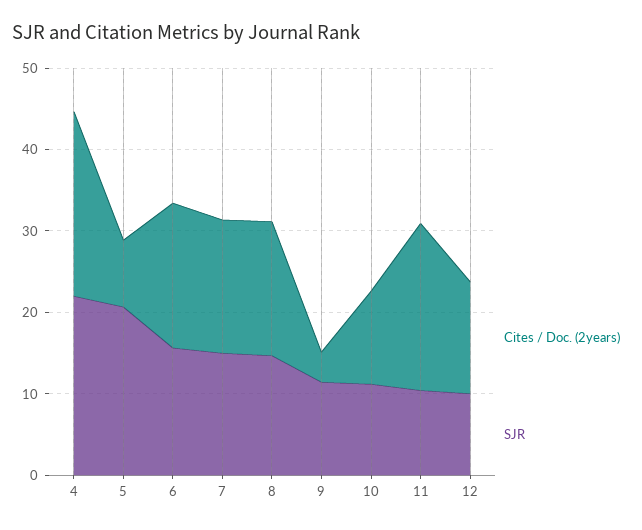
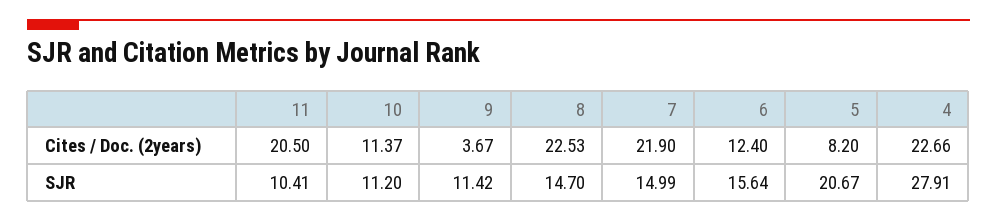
  {
    "Cites / Doc. (2years)": {
      "4": 22.66,
      "5": 8.2,
-     "6": 18,
+     "6": 12.4,
-     "7": 16,
+     "7": 21.9,
-     "8": 16,
+     "8": 22.53,
      "9": 3.67,
      "10": 11.37,
-     "11": 20.5,
+     "11": 20.5
-     "12": 14
    },
    "SJR": {
-     "4": 22,
+     "4": 27.91,
      "5": 20.67,
      "6": 15.64,
      "7": 14.99,
      "8": 14.7,
      "9": 11.42,
      "10": 11.2,
-     "11": 10.41,
+     "11": 10.41
-     "12": 10
    }
  }

